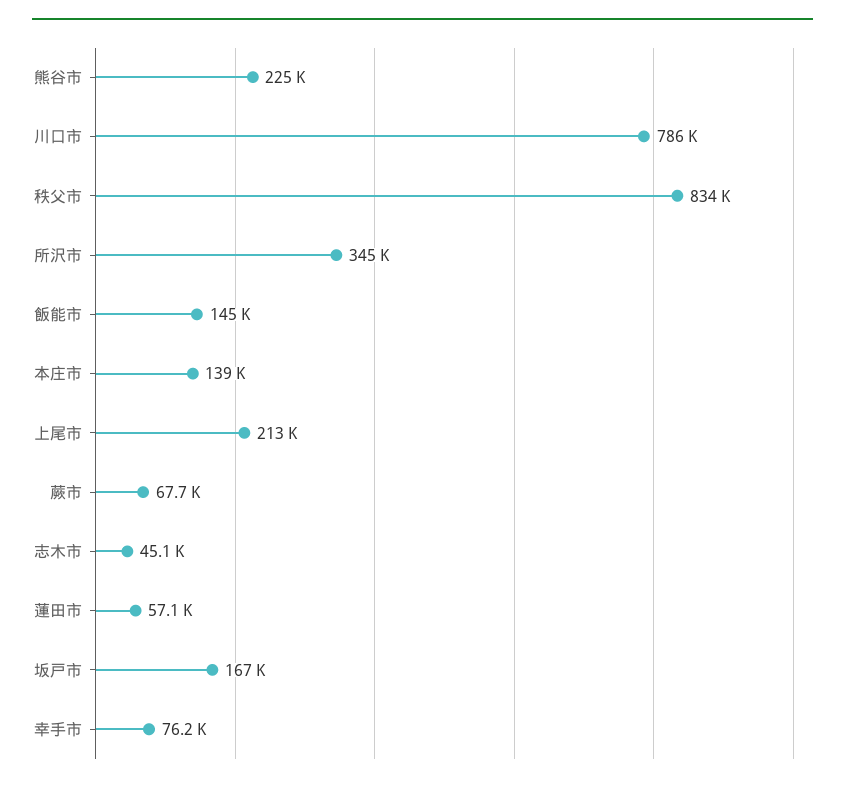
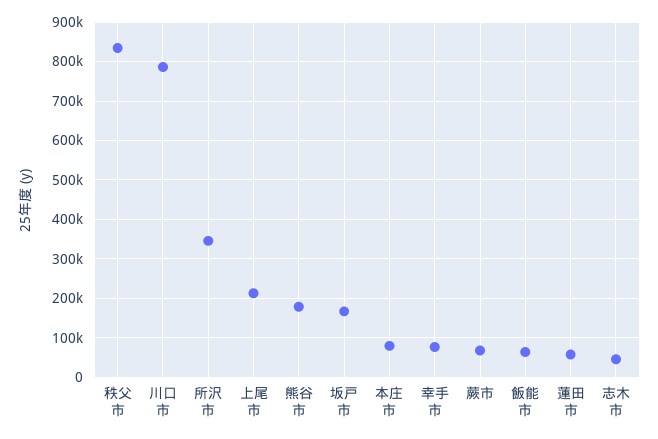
  {
-   "熊谷市": 225000,
+   "熊谷市": 180000,
    "川口市": 786000,
    "秩父市": 834000,
    "所沢市": 345000,
-   "飯能市": 145000,
+   "飯能市": 60000,
-   "本庄市": 139000,
+   "本庄市": 80000,
    "上尾市": 213000,
    "蕨市": 67700,
    "志木市": 45100,
    "蓮田市": 57100,
    "坂戸市": 167000,
    "幸手市": 76200
  }

